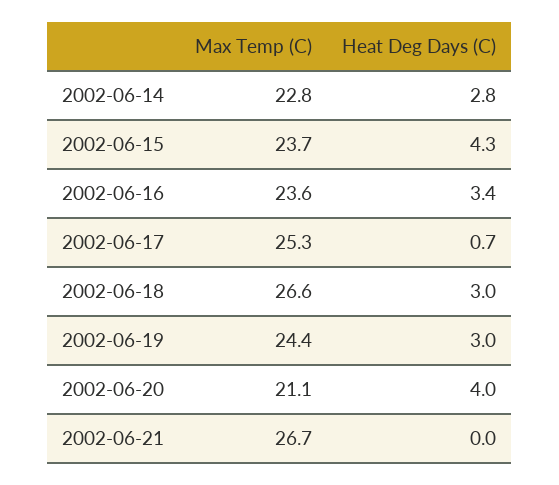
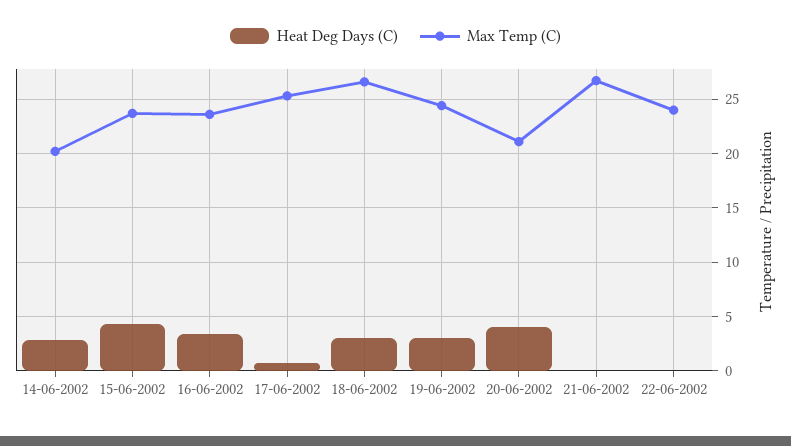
  {
    "Max Temp (C)": {
-     "2002-06-14": 22.8,
+     "2002-06-14": 20,
      "2002-06-15": 23.7,
      "2002-06-16": 23.6,
      "2002-06-17": 25.3,
      "2002-06-18": 26.6,
      "2002-06-19": 24.4,
      "2002-06-20": 21.1,
-     "2002-06-21": 26.7
+     "2002-06-21": 26.7,
+     "22-06-2002": 24
    },
    "Heat Deg Days (C)": {
      "2002-06-14": 2.8,
      "2002-06-15": 4.3,
      "2002-06-16": 3.4,
      "2002-06-17": 0.7,
      "2002-06-18": 3,
      "2002-06-19": 3,
      "2002-06-20": 4,
-     "2002-06-21": 0
+     "2002-06-21": 0,
+     "22-06-2002": 0
    }
  }

